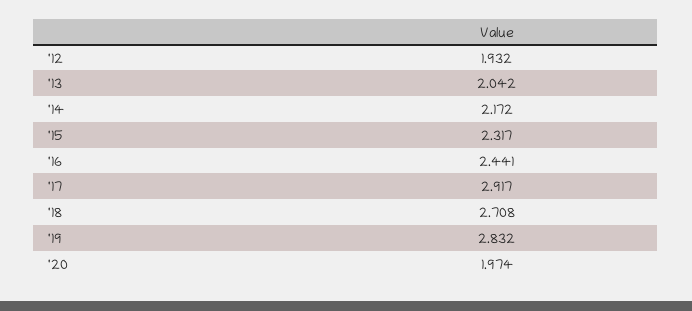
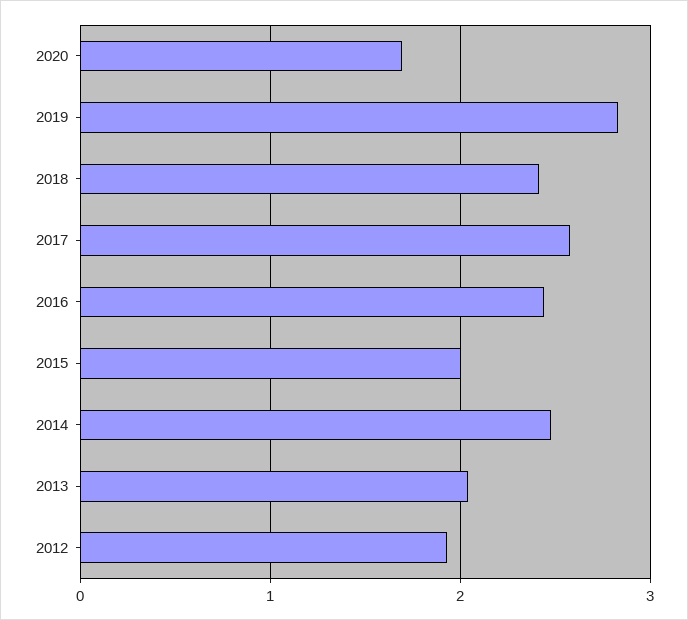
  {
    "'12": 1.932,
    "'13": 2.042,
-   "'14": 2.172,
+   "'14": 2.5,
-   "'15": 2.317,
+   "'15": 2,
    "'16": 2.441,
-   "'17": 2.917,
+   "'17": 2.6,
-   "'18": 2.708,
+   "'18": 2.4,
    "'19": 2.832,
-   "'20": 1.974
+   "'20": 1.7
  }

